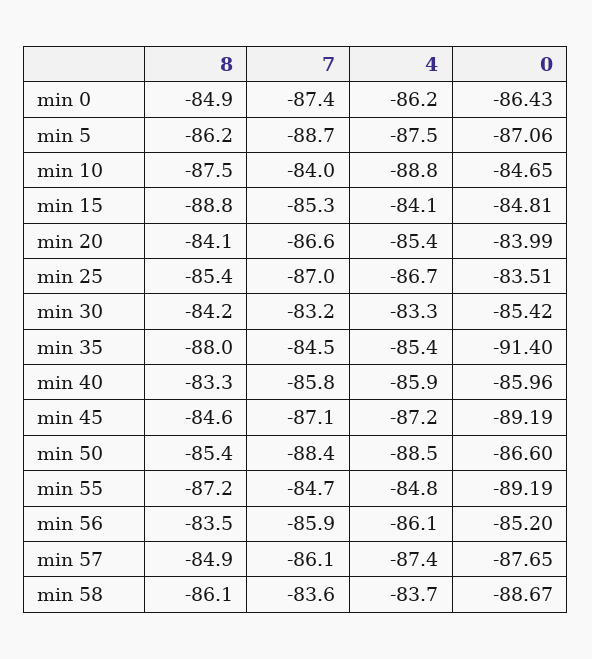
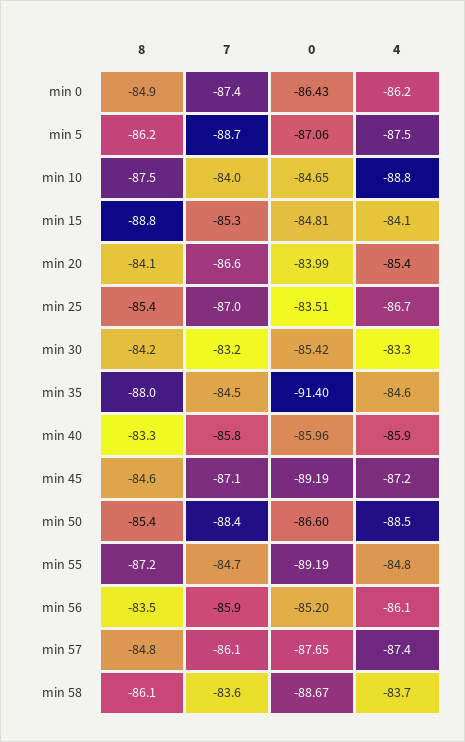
  {
    "8": {
      "min 0": -84.9,
      "min 5": -86.2,
      "min 10": -87.5,
      "min 15": -88.8,
      "min 20": -84.1,
      "min 25": -85.4,
      "min 30": -84.2,
      "min 35": -88,
      "min 40": -83.3,
      "min 45": -84.6,
      "min 50": -85.4,
      "min 55": -87.2,
      "min 56": -83.5,
-     "min 57": -84.9,
+     "min 57": -84.8,
      "min 58": -86.1
    },
    "7": {
      "min 0": -87.4,
      "min 5": -88.7,
      "min 10": -84,
      "min 15": -85.3,
      "min 20": -86.6,
      "min 25": -87,
      "min 30": -83.2,
      "min 35": -84.5,
      "min 40": -85.8,
      "min 45": -87.1,
      "min 50": -88.4,
      "min 55": -84.7,
      "min 56": -85.9,
      "min 57": -86.1,
      "min 58": -83.6
    },
    "4": {
      "min 0": -86.2,
      "min 5": -87.5,
      "min 10": -88.8,
      "min 15": -84.1,
      "min 20": -85.4,
      "min 25": -86.7,
      "min 30": -83.3,
-     "min 35": -85.4,
+     "min 35": -84.6,
      "min 40": -85.9,
      "min 45": -87.2,
      "min 50": -88.5,
      "min 55": -84.8,
      "min 56": -86.1,
      "min 57": -87.4,
      "min 58": -83.7
    },
    "0": {
      "min 0": -86.43,
      "min 5": -87.06,
      "min 10": -84.65,
      "min 15": -84.81,
      "min 20": -83.99,
      "min 25": -83.51,
      "min 30": -85.42,
      "min 35": -91.4,
      "min 40": -85.96,
      "min 45": -89.19,
      "min 50": -86.6,
      "min 55": -89.19,
      "min 56": -85.2,
      "min 57": -87.65,
      "min 58": -88.67
    }
  }

